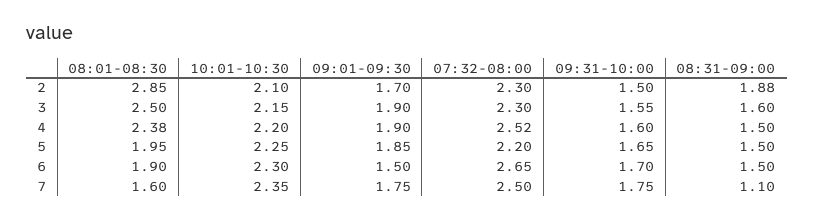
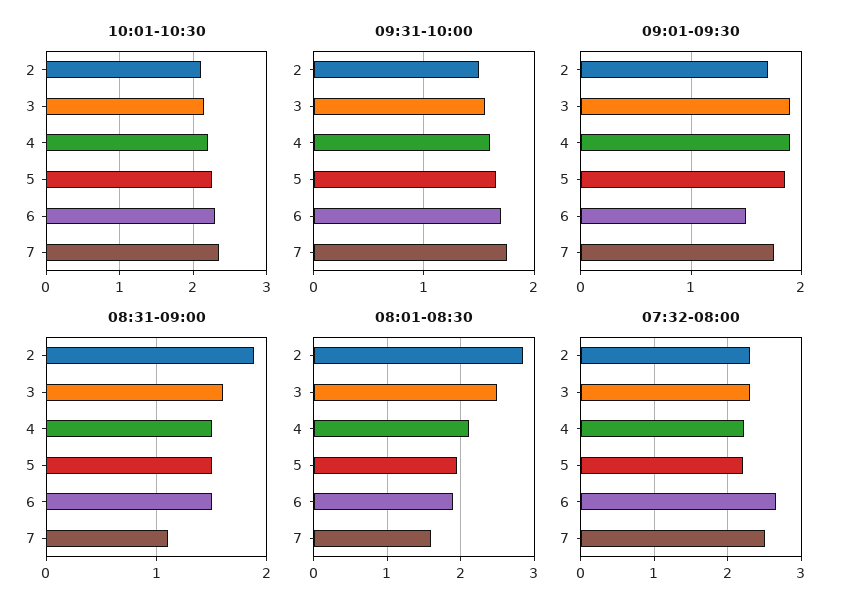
  {
    "08:01-08:30": {
      "2": 2.85,
      "3": 2.5,
-     "4": 2.38,
+     "4": 2.1,
      "5": 1.95,
      "6": 1.9,
      "7": 1.6
    },
    "10:01-10:30": {
      "2": 2.1,
      "3": 2.15,
      "4": 2.2,
      "5": 2.25,
      "6": 2.3,
      "7": 2.35
    },
    "09:01-09:30": {
      "2": 1.7,
      "3": 1.9,
      "4": 1.9,
      "5": 1.85,
      "6": 1.5,
      "7": 1.75
    },
    "07:32-08:00": {
      "2": 2.3,
      "3": 2.3,
-     "4": 2.52,
+     "4": 2.2,
      "5": 2.2,
      "6": 2.65,
      "7": 2.5
    },
    "09:31-10:00": {
      "2": 1.5,
      "3": 1.55,
      "4": 1.6,
      "5": 1.65,
      "6": 1.7,
      "7": 1.75
    },
    "08:31-09:00": {
      "2": 1.88,
      "3": 1.6,
      "4": 1.5,
      "5": 1.5,
      "6": 1.5,
      "7": 1.1
    }
  }

